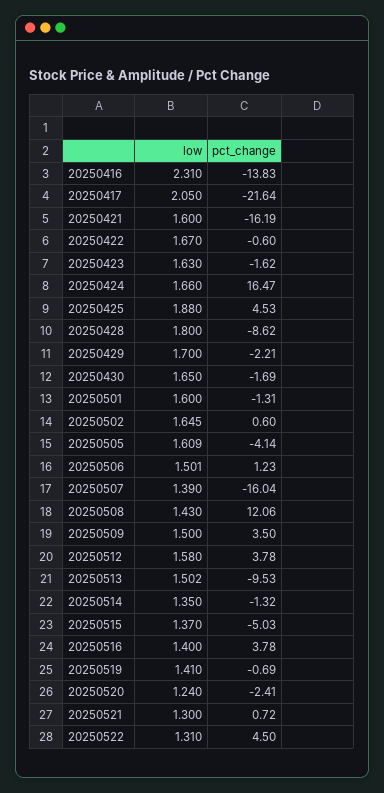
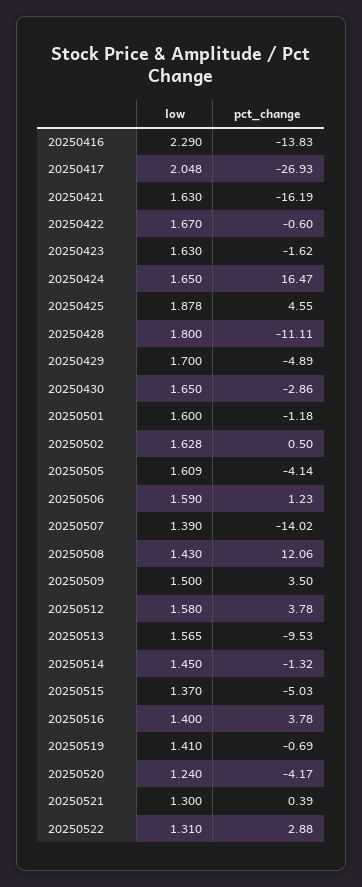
  {
    "low": {
-     "20250416": 2.31,
+     "20250416": 2.29,
-     "20250417": 2.05,
+     "20250417": 2.048,
-     "20250421": 1.6,
+     "20250421": 1.63,
      "20250422": 1.67,
      "20250423": 1.63,
-     "20250424": 1.66,
+     "20250424": 1.65,
-     "20250425": 1.88,
+     "20250425": 1.878,
      "20250428": 1.8,
      "20250429": 1.7,
      "20250430": 1.65,
      "20250501": 1.6,
-     "20250502": 1.645,
+     "20250502": 1.628,
      "20250505": 1.609,
-     "20250506": 1.501,
+     "20250506": 1.59,
      "20250507": 1.39,
      "20250508": 1.43,
      "20250509": 1.5,
      "20250512": 1.58,
-     "20250513": 1.502,
+     "20250513": 1.565,
-     "20250514": 1.35,
+     "20250514": 1.45,
      "20250515": 1.37,
      "20250516": 1.4,
      "20250519": 1.41,
      "20250520": 1.24,
      "20250521": 1.3,
      "20250522": 1.31
    },
    "pct_change": {
      "20250416": -13.83,
-     "20250417": -21.64,
+     "20250417": -26.93,
      "20250421": -16.19,
      "20250422": -0.6,
      "20250423": -1.62,
      "20250424": 16.47,
-     "20250425": 4.53,
+     "20250425": 4.55,
-     "20250428": -8.62,
+     "20250428": -11.11,
-     "20250429": -2.21,
+     "20250429": -4.89,
-     "20250430": -1.69,
+     "20250430": -2.86,
-     "20250501": -1.31,
+     "20250501": -1.18,
-     "20250502": 0.6,
+     "20250502": 0.5,
      "20250505": -4.14,
      "20250506": 1.23,
-     "20250507": -16.04,
+     "20250507": -14.02,
      "20250508": 12.06,
      "20250509": 3.5,
      "20250512": 3.78,
      "20250513": -9.53,
      "20250514": -1.32,
      "20250515": -5.03,
      "20250516": 3.78,
      "20250519": -0.69,
-     "20250520": -2.41,
+     "20250520": -4.17,
-     "20250521": 0.72,
+     "20250521": 0.39,
-     "20250522": 4.5
+     "20250522": 2.88
    }
  }

